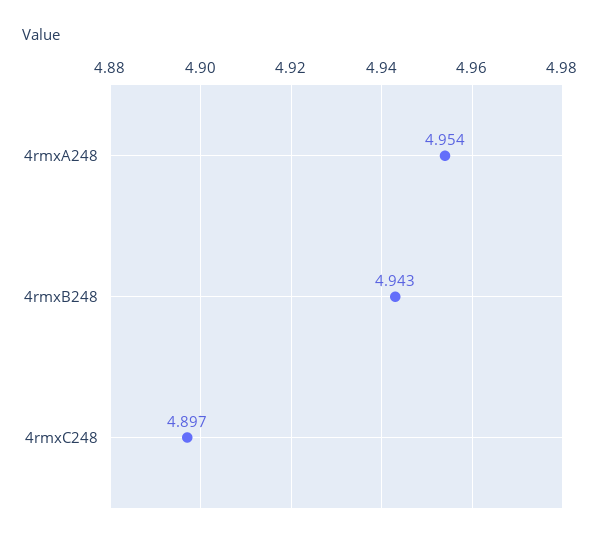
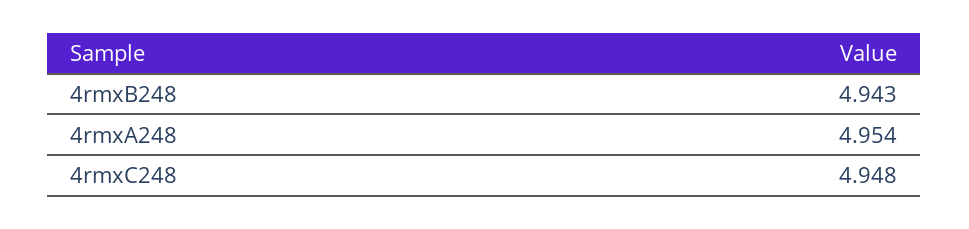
  {
    "4rmxA248": 4.954,
    "4rmxB248": 4.943,
-   "4rmxC248": 4.897
+   "4rmxC248": 4.948
  }

